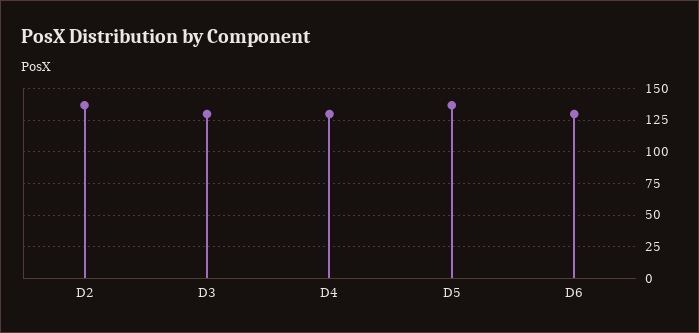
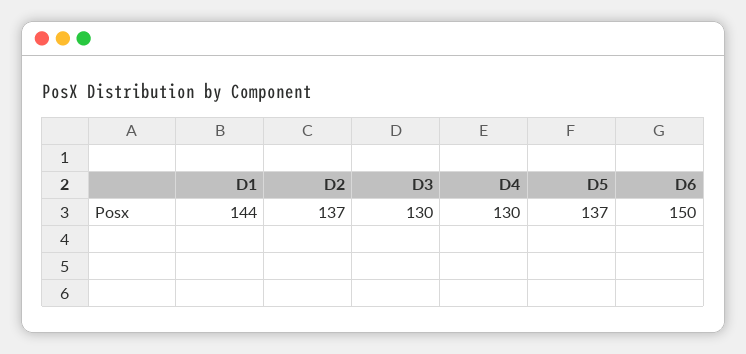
  {
    "D2": 137,
    "D3": 130,
    "D4": 130,
    "D5": 137,
-   "D6": 130
+   "D6": 150,
+   "D1": 144
  }

